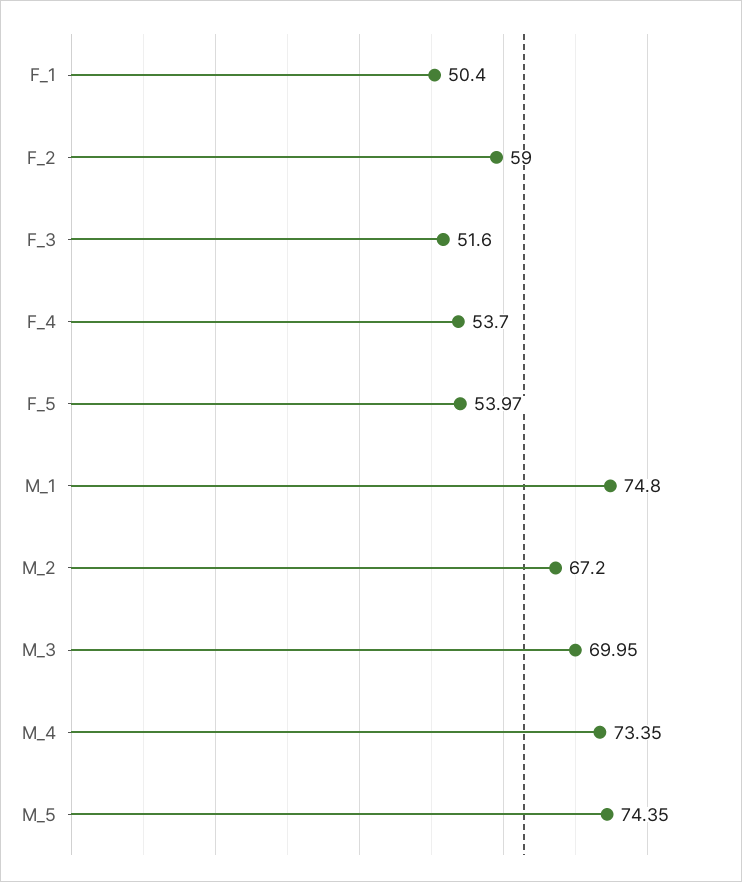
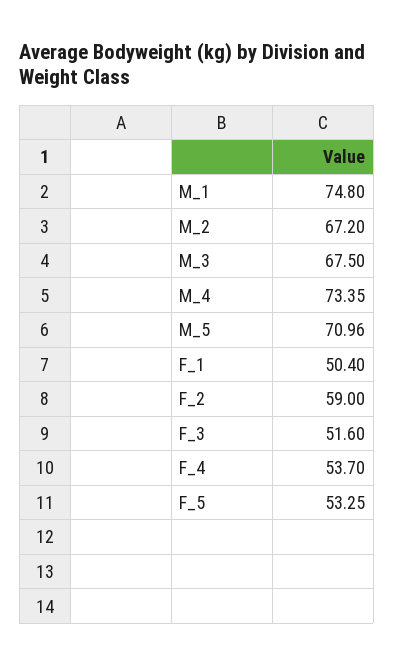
  {
    "F_1": 50.4,
    "F_2": 59,
    "F_3": 51.6,
    "F_4": 53.7,
-   "F_5": 53.97,
+   "F_5": 53.25,
    "M_1": 74.8,
    "M_2": 67.2,
-   "M_3": 69.95,
+   "M_3": 67.5,
    "M_4": 73.35,
-   "M_5": 74.35
+   "M_5": 70.96
  }

